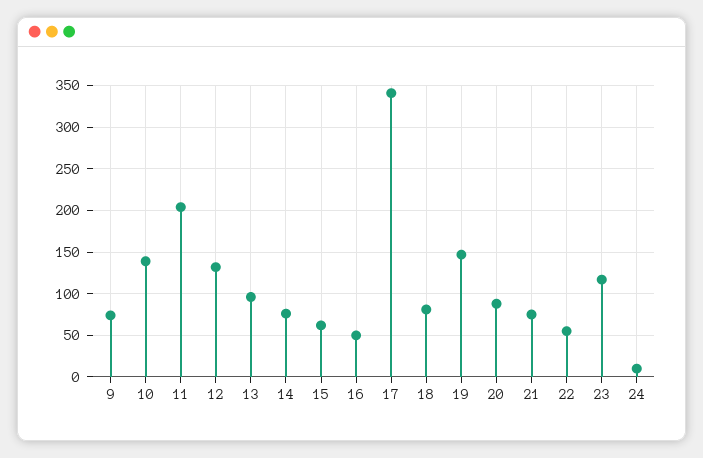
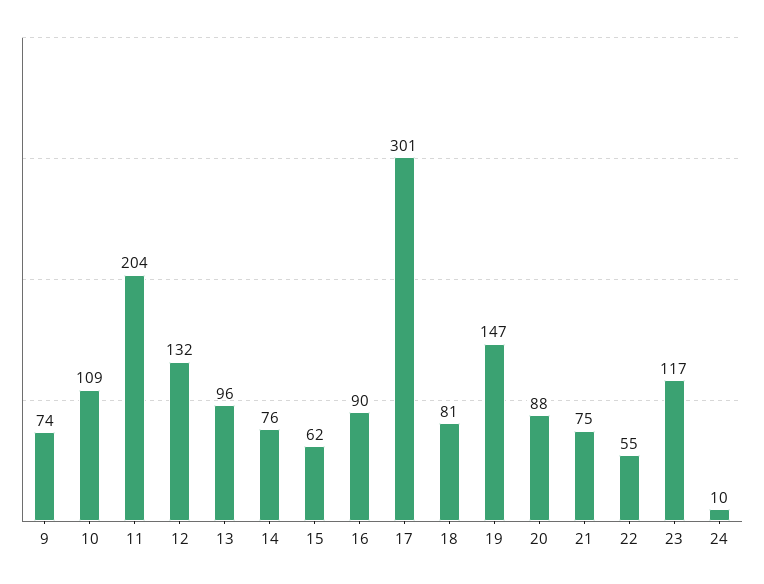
  {
    "9": 74,
-   "10": 140,
+   "10": 109,
    "11": 204,
    "12": 132,
    "13": 96,
    "14": 76,
    "15": 62,
-   "16": 50,
+   "16": 90,
-   "17": 340,
+   "17": 301,
    "18": 81,
    "19": 147,
    "20": 88,
    "21": 75,
    "22": 55,
    "23": 117,
    "24": 10
  }

